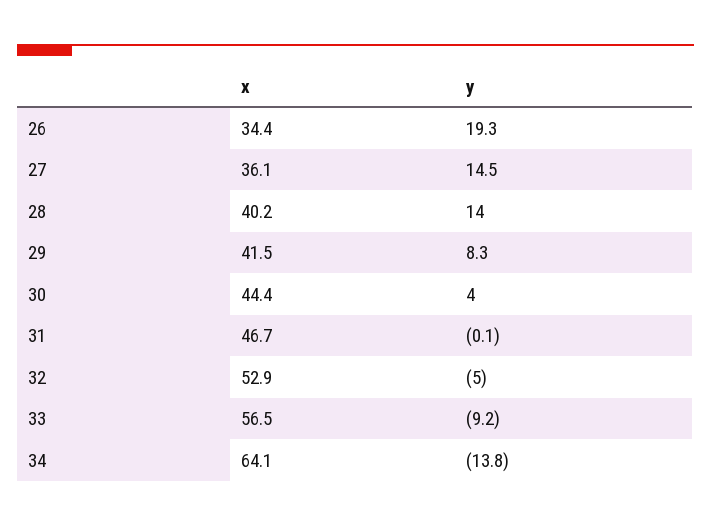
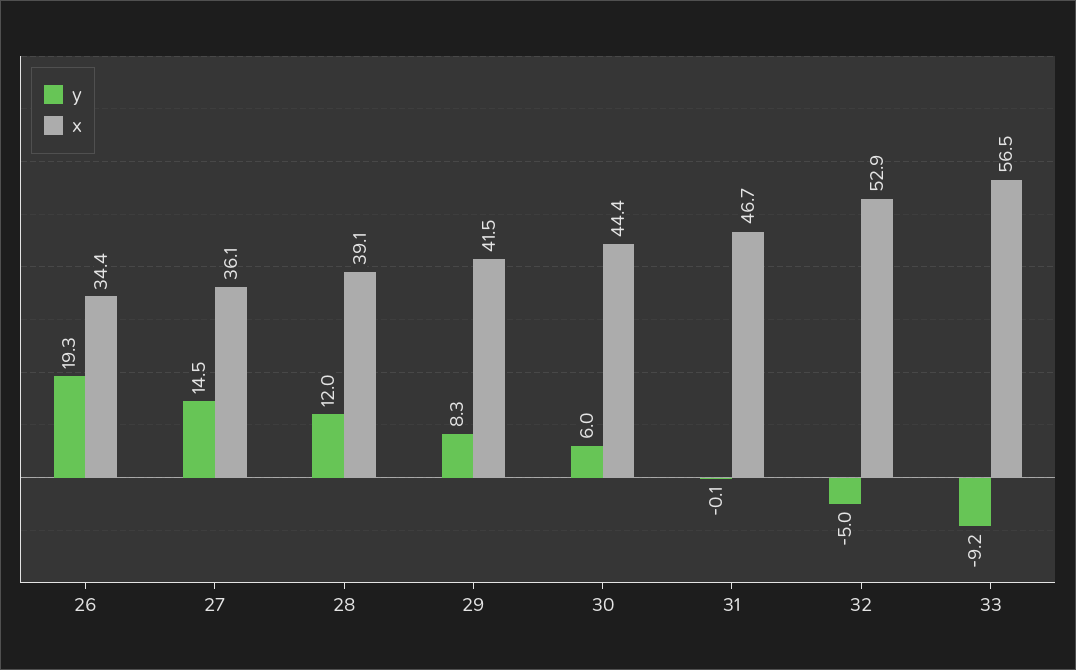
  {
    "x": {
      "26": 34.4,
      "27": 36.1,
-     "28": 40.2,
+     "28": 39.1,
      "29": 41.5,
      "30": 44.4,
      "31": 46.7,
      "32": 52.9,
-     "33": 56.5,
+     "33": 56.5
-     "34": 64.1
    },
    "y": {
      "26": 19.3,
      "27": 14.5,
-     "28": 14,
+     "28": 12,
      "29": 8.3,
-     "30": 4,
+     "30": 6,
      "31": -0.1,
      "32": -5,
-     "33": -9.2,
+     "33": -9.2
-     "34": -13.8
    }
  }

